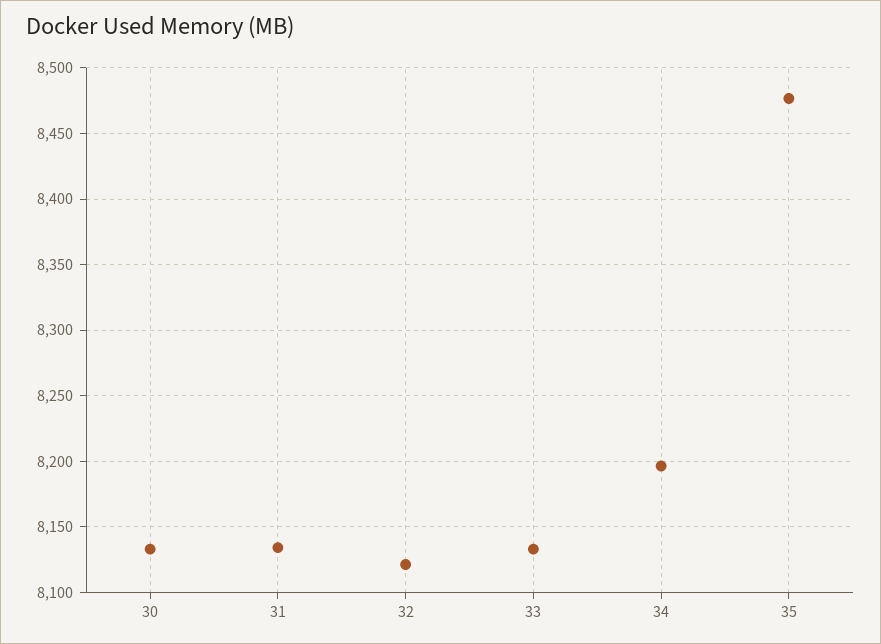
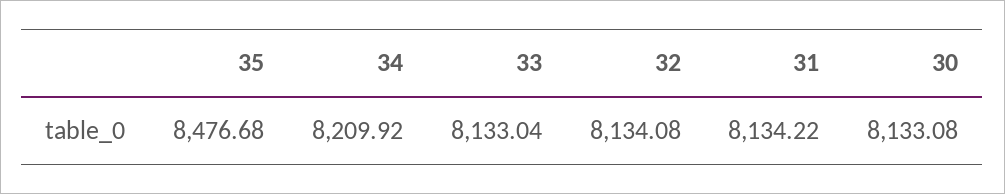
  {
    "30": 8133.08,
    "31": 8134.22,
-   "32": 8120,
+   "32": 8134.08,
    "33": 8133.04,
-   "34": 8195,
+   "34": 8209.92,
    "35": 8476.68
  }

